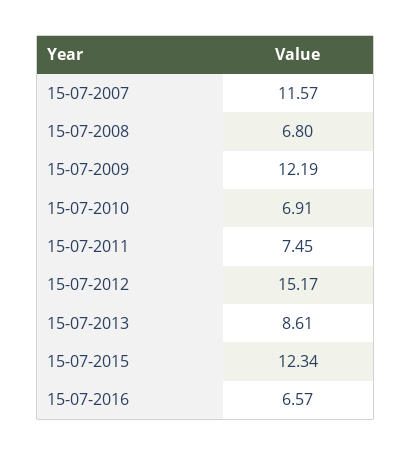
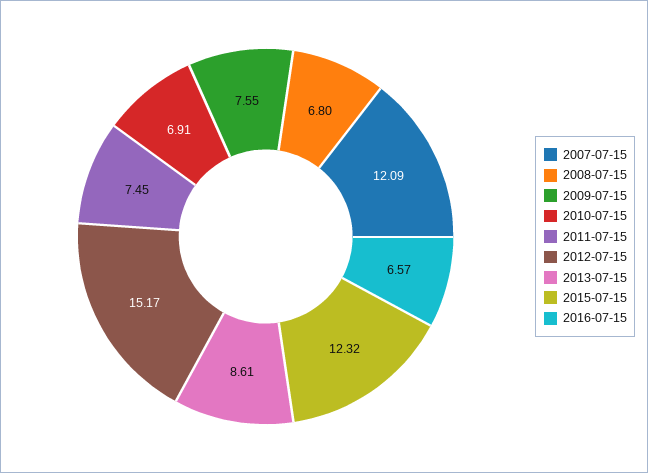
  {
-   "15-07-2007": 11.57,
+   "15-07-2007": 12.09,
    "15-07-2008": 6.8,
-   "15-07-2009": 12.19,
+   "15-07-2009": 7.55,
    "15-07-2010": 6.91,
    "15-07-2011": 7.45,
    "15-07-2012": 15.17,
    "15-07-2013": 8.61,
-   "15-07-2015": 12.34,
+   "15-07-2015": 12.32,
    "15-07-2016": 6.57
  }

